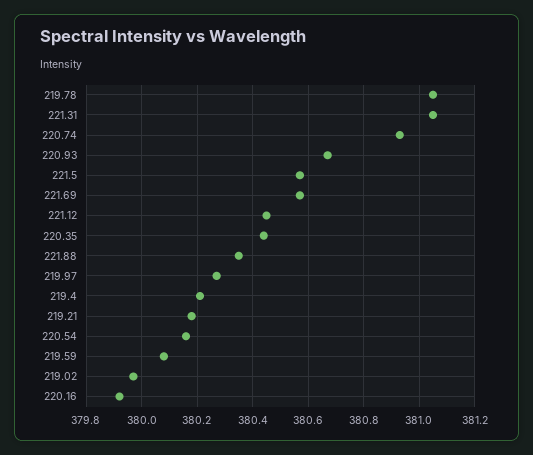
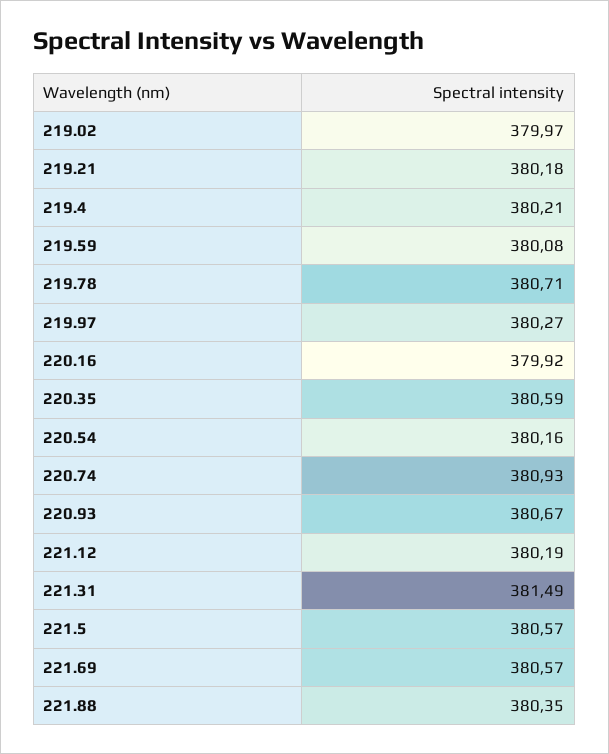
  {
-   "219.78": 381.05,
+   "219.78": 380.71,
-   "221.31": 381.05,
+   "221.31": 381.49,
    "220.74": 380.93,
    "220.93": 380.67,
    "221.5": 380.57,
    "221.69": 380.57,
-   "221.12": 380.45,
+   "221.12": 380.19,
-   "220.35": 380.45,
+   "220.35": 380.59,
    "221.88": 380.35,
    "219.97": 380.27,
    "219.4": 380.21,
    "219.21": 380.18,
    "220.54": 380.16,
    "219.59": 380.08,
    "219.02": 379.97,
    "220.16": 379.92
  }

